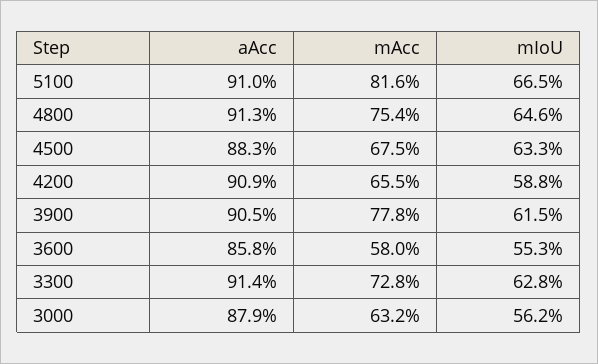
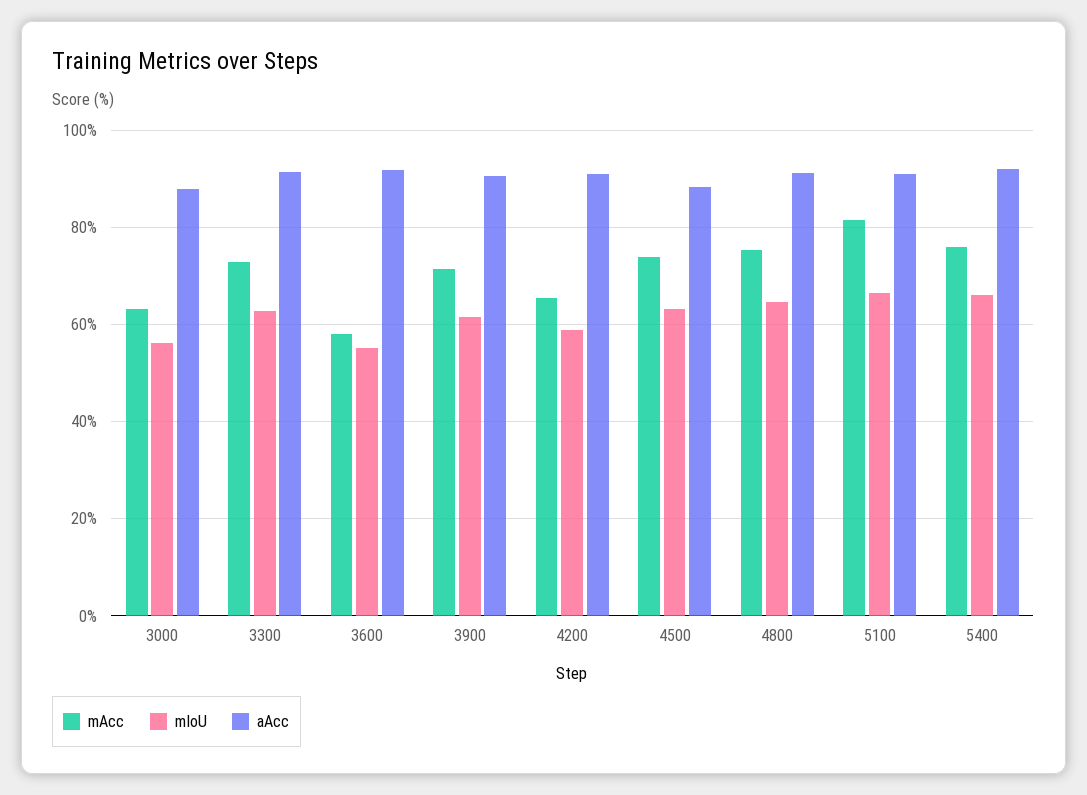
  {
    "aAcc": {
      "5100": 91,
      "4800": 91.3,
      "4500": 88.3,
      "4200": 90.9,
      "3900": 90.5,
-     "3600": 85.8,
+     "3600": 92,
      "3300": 91.4,
-     "3000": 87.9
+     "3000": 87.9,
+     "5400": 92
    },
    "mAcc": {
      "5100": 81.6,
      "4800": 75.4,
-     "4500": 67.5,
+     "4500": 74,
      "4200": 65.5,
-     "3900": 77.8,
+     "3900": 72,
      "3600": 58,
      "3300": 72.8,
-     "3000": 63.2
+     "3000": 63.2,
+     "5400": 76
    },
    "mIoU": {
      "5100": 66.5,
      "4800": 64.6,
      "4500": 63.3,
      "4200": 58.8,
      "3900": 61.5,
      "3600": 55.3,
      "3300": 62.8,
-     "3000": 56.2
+     "3000": 56.2,
+     "5400": 66
    }
  }

